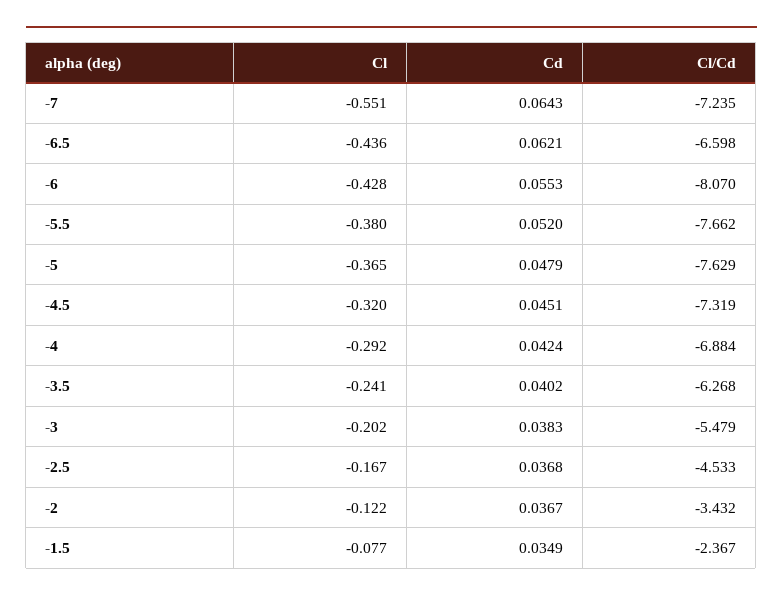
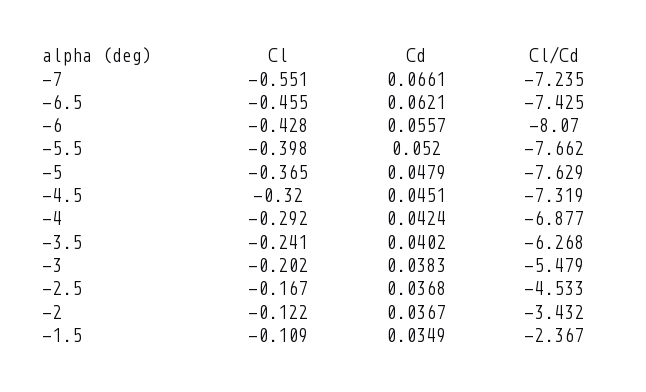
  {
    "Cl": {
      "-7": -0.551,
-     "-6.5": -0.436,
+     "-6.5": -0.455,
      "-6": -0.428,
-     "-5.5": -0.38,
+     "-5.5": -0.398,
      "-5": -0.365,
      "-4.5": -0.32,
      "-4": -0.292,
      "-3.5": -0.241,
      "-3": -0.202,
      "-2.5": -0.167,
      "-2": -0.122,
-     "-1.5": -0.077
+     "-1.5": -0.109
    },
    "Cd": {
-     "-7": 0.0643,
+     "-7": 0.0661,
      "-6.5": 0.0621,
-     "-6": 0.0553,
+     "-6": 0.0557,
      "-5.5": 0.052,
      "-5": 0.0479,
      "-4.5": 0.0451,
      "-4": 0.0424,
      "-3.5": 0.0402,
      "-3": 0.0383,
      "-2.5": 0.0368,
      "-2": 0.0367,
      "-1.5": 0.0349
    },
    "Cl/Cd": {
      "-7": -7.235,
-     "-6.5": -6.598,
+     "-6.5": -7.425,
      "-6": -8.07,
      "-5.5": -7.662,
      "-5": -7.629,
      "-4.5": -7.319,
-     "-4": -6.884,
+     "-4": -6.877,
      "-3.5": -6.268,
      "-3": -5.479,
      "-2.5": -4.533,
      "-2": -3.432,
      "-1.5": -2.367
    }
  }

